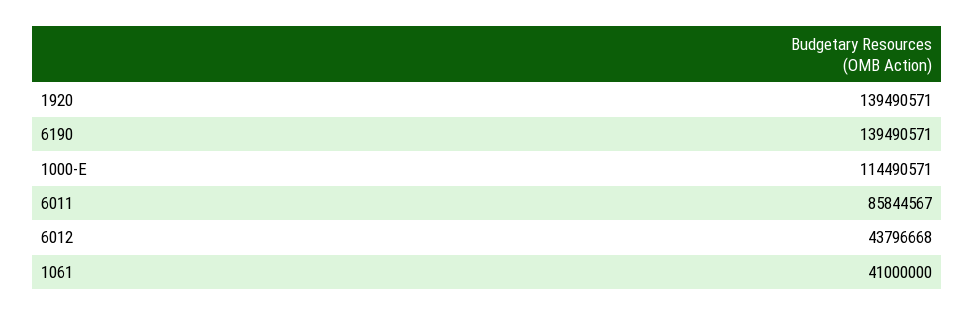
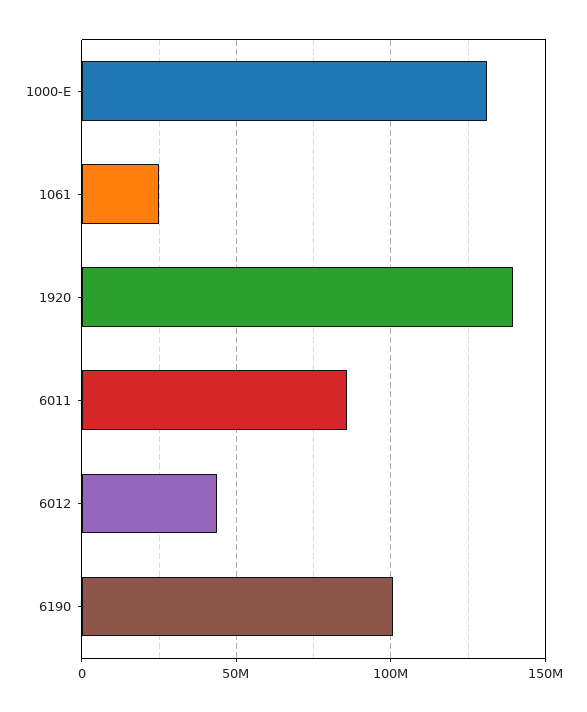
  {
    "1920": 139490571,
-   "6190": 139490571,
+   "6190": 100000000,
-   "1000-E": 114490571,
+   "1000-E": 130000000,
    "6011": 85844567,
    "6012": 43796668,
-   "1061": 41000000
+   "1061": 25000000
  }

